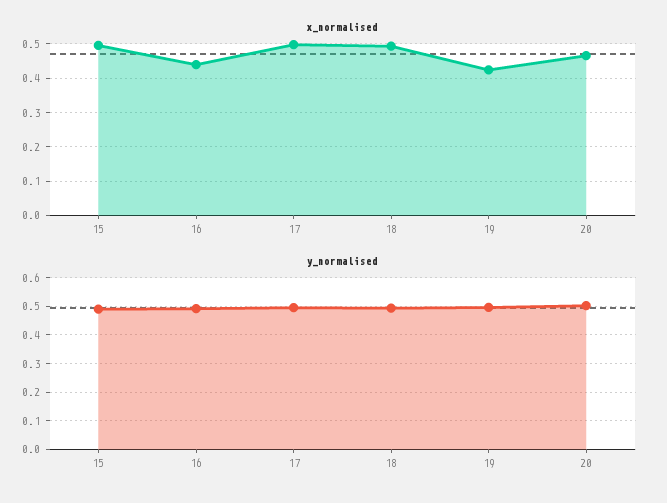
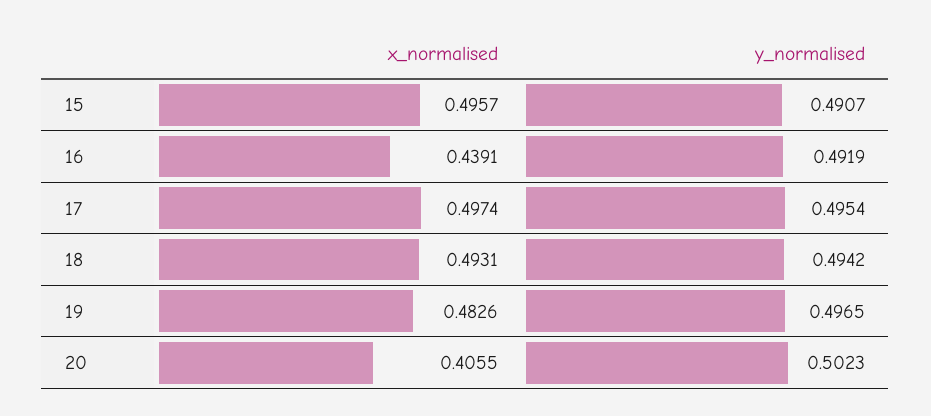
  {
    "x_normalised": {
      "15": 0.4957,
      "16": 0.4391,
      "17": 0.4974,
      "18": 0.4931,
-     "19": 0.42,
+     "19": 0.4826,
-     "20": 0.46
+     "20": 0.4055
    },
    "y_normalised": {
      "15": 0.4907,
      "16": 0.4919,
      "17": 0.4954,
      "18": 0.4942,
      "19": 0.4965,
      "20": 0.5023
    }
  }

